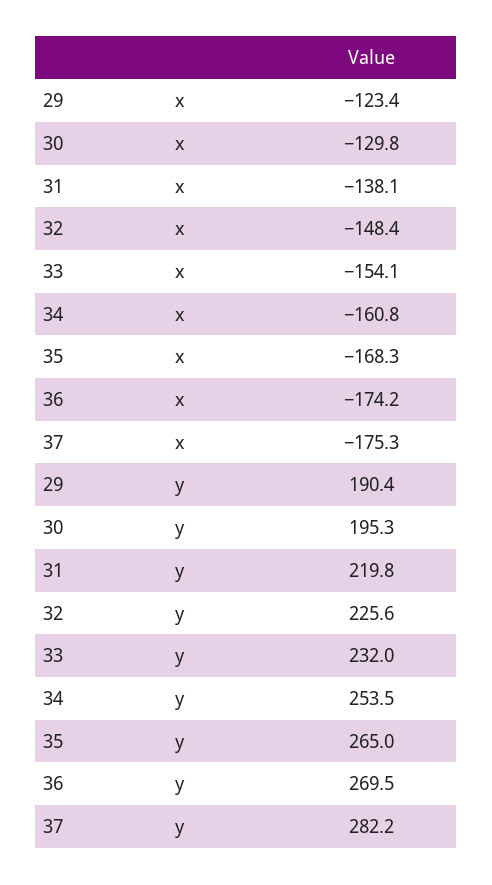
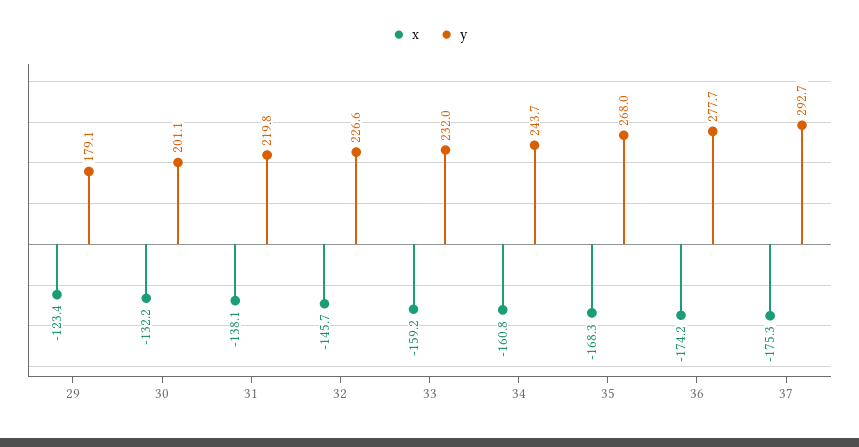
  {
    "x": {
      "29": -123.4,
-     "30": -129.8,
+     "30": -132.2,
      "31": -138.1,
-     "32": -148.4,
+     "32": -145.7,
-     "33": -154.1,
+     "33": -159.2,
      "34": -160.8,
      "35": -168.3,
      "36": -174.2,
      "37": -175.3
    },
    "y": {
-     "29": 190.4,
+     "29": 179.1,
-     "30": 195.3,
+     "30": 201.1,
      "31": 219.8,
-     "32": 225.6,
+     "32": 226.6,
      "33": 232,
-     "34": 253.5,
+     "34": 243.7,
-     "35": 265,
+     "35": 268,
-     "36": 269.5,
+     "36": 277.7,
-     "37": 282.2
+     "37": 292.7
    }
  }

